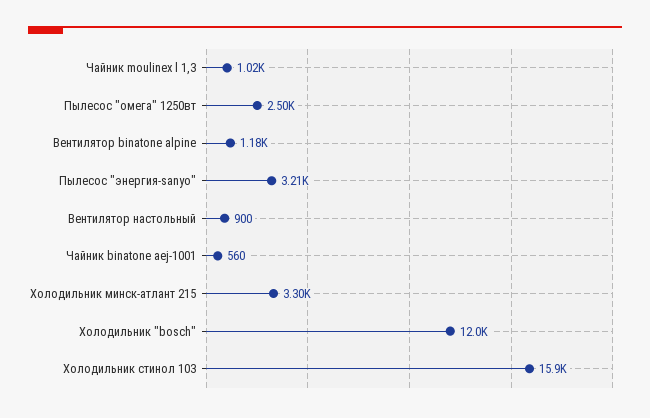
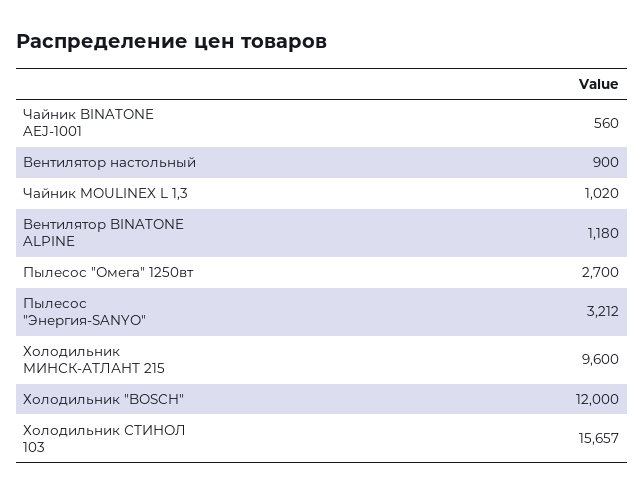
  {
    "Чайник moulinex l 1,3": 1020,
-   "Пылесос \"омега\" 1250вт": 2500,
+   "Пылесос \"омега\" 1250вт": 2700,
    "Вентилятор binatone alpine": 1180,
-   "Пылесос \"энергия-sanyo\"": 3210,
+   "Пылесос \"энергия-sanyo\"": 3212,
    "Вентилятор настольный": 900,
    "Чайник binatone aej-1001": 560,
-   "Холодильник минск-атлант 215": 3300,
+   "Холодильник минск-атлант 215": 9600,
    "Холодильник \"bosch\"": 12000,
-   "Холодильник стинол 103": 15900
+   "Холодильник стинол 103": 15657
  }

